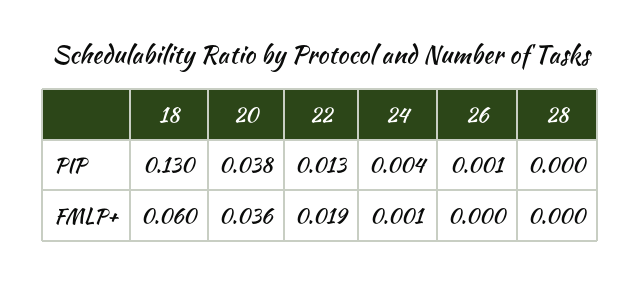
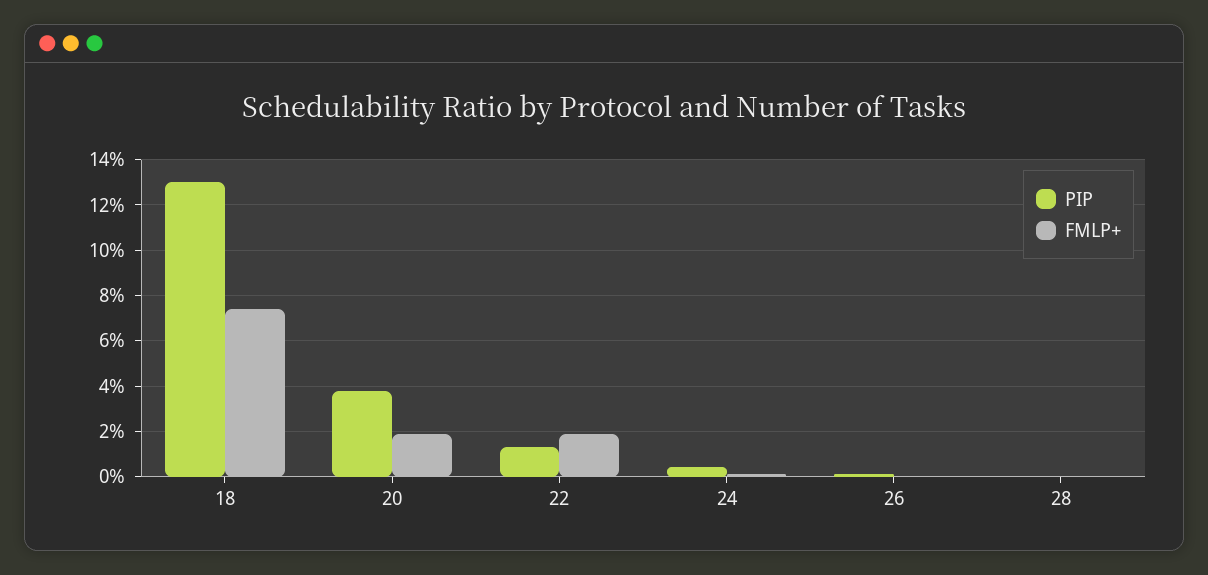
  {
    "PIP": {
      "18": 0.13,
      "20": 0.038,
      "22": 0.013,
      "24": 0.004,
      "26": 0.001,
      "28": 0
    },
    "FMLP+": {
-     "18": 0.06,
+     "18": 0.075,
-     "20": 0.036,
+     "20": 0.02,
      "22": 0.019,
      "24": 0.001,
      "26": 0,
      "28": 0
    }
  }

